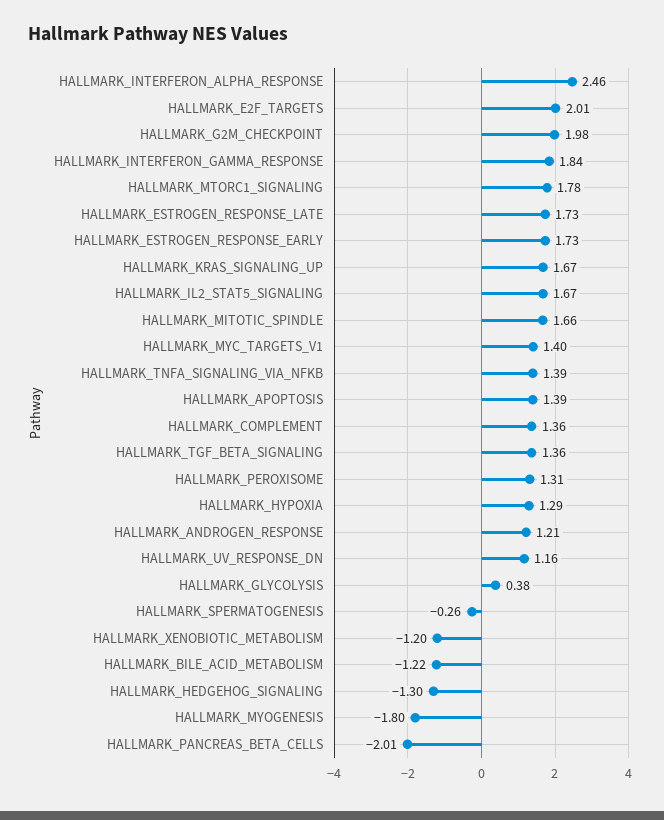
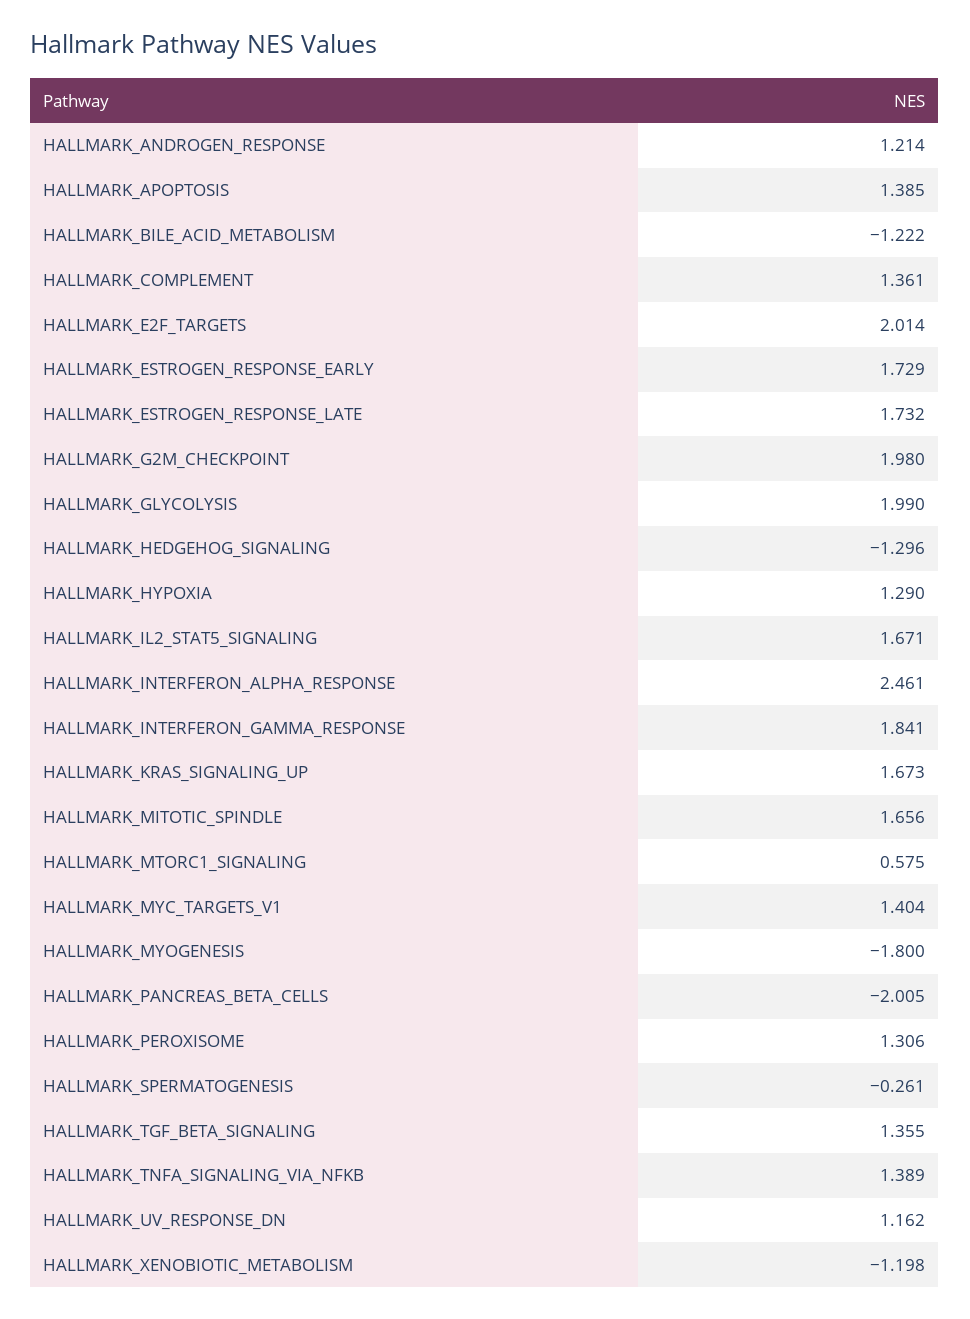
  {
    "HALLMARK_INTERFERON_ALPHA_RESPONSE": 2.461,
    "HALLMARK_E2F_TARGETS": 2.014,
    "HALLMARK_G2M_CHECKPOINT": 1.98,
    "HALLMARK_INTERFERON_GAMMA_RESPONSE": 1.841,
-   "HALLMARK_MTORC1_SIGNALING": 1.78,
+   "HALLMARK_MTORC1_SIGNALING": 0.575,
    "HALLMARK_ESTROGEN_RESPONSE_LATE": 1.732,
    "HALLMARK_ESTROGEN_RESPONSE_EARLY": 1.729,
    "HALLMARK_KRAS_SIGNALING_UP": 1.673,
    "HALLMARK_IL2_STAT5_SIGNALING": 1.671,
    "HALLMARK_MITOTIC_SPINDLE": 1.656,
    "HALLMARK_MYC_TARGETS_V1": 1.404,
    "HALLMARK_TNFA_SIGNALING_VIA_NFKB": 1.389,
    "HALLMARK_APOPTOSIS": 1.385,
    "HALLMARK_COMPLEMENT": 1.361,
    "HALLMARK_TGF_BETA_SIGNALING": 1.355,
    "HALLMARK_PEROXISOME": 1.306,
    "HALLMARK_HYPOXIA": 1.29,
    "HALLMARK_ANDROGEN_RESPONSE": 1.214,
    "HALLMARK_UV_RESPONSE_DN": 1.162,
-   "HALLMARK_GLYCOLYSIS": 0.38,
+   "HALLMARK_GLYCOLYSIS": 1.99,
    "HALLMARK_SPERMATOGENESIS": -0.261,
    "HALLMARK_XENOBIOTIC_METABOLISM": -1.198,
    "HALLMARK_BILE_ACID_METABOLISM": -1.222,
    "HALLMARK_HEDGEHOG_SIGNALING": -1.296,
    "HALLMARK_MYOGENESIS": -1.8,
    "HALLMARK_PANCREAS_BETA_CELLS": -2.005
  }

